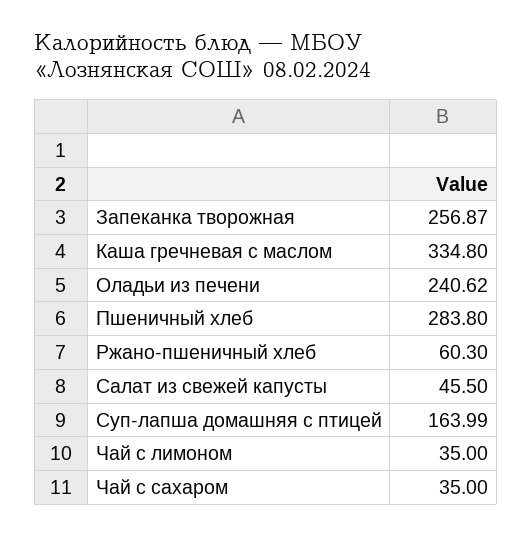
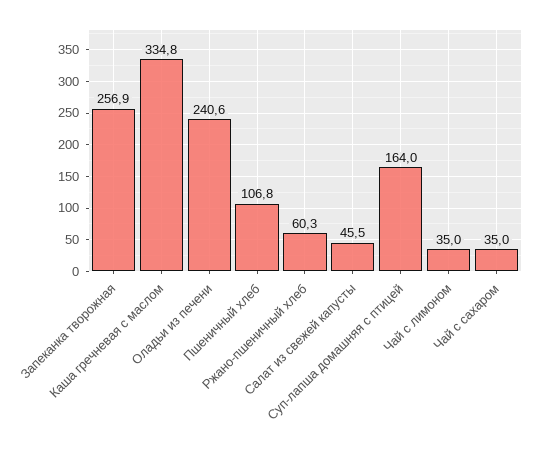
  {
    "Запеканка творожная": 256.87,
    "Каша гречневая с маслом": 334.8,
    "Оладьи из печени": 240.62,
-   "Пшеничный хлеб": 283.8,
+   "Пшеничный хлеб": 106.8,
    "Ржано-пшеничный хлеб": 60.3,
    "Салат из свежей капусты": 45.5,
    "Суп-лапша домашняя с птицей": 163.99,
    "Чай с лимоном": 35,
    "Чай с сахаром": 35
  }

